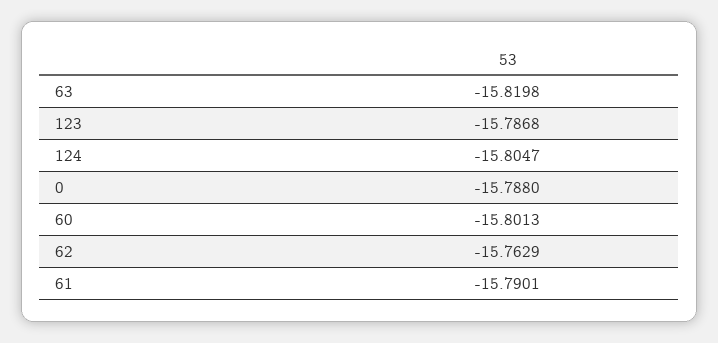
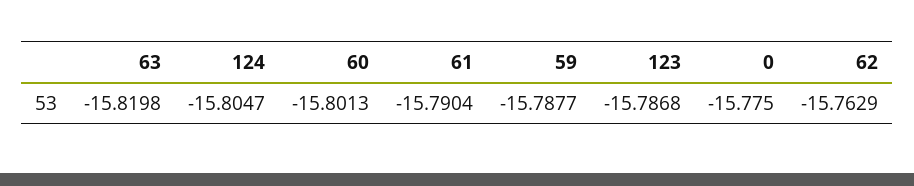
  {
    "63": -15.8198,
    "123": -15.7868,
    "124": -15.8047,
-   "0": -15.788,
+   "0": -15.775,
    "60": -15.8013,
    "62": -15.7629,
-   "61": -15.7901
+   "61": -15.7904,
+   "59": -15.7877
  }

